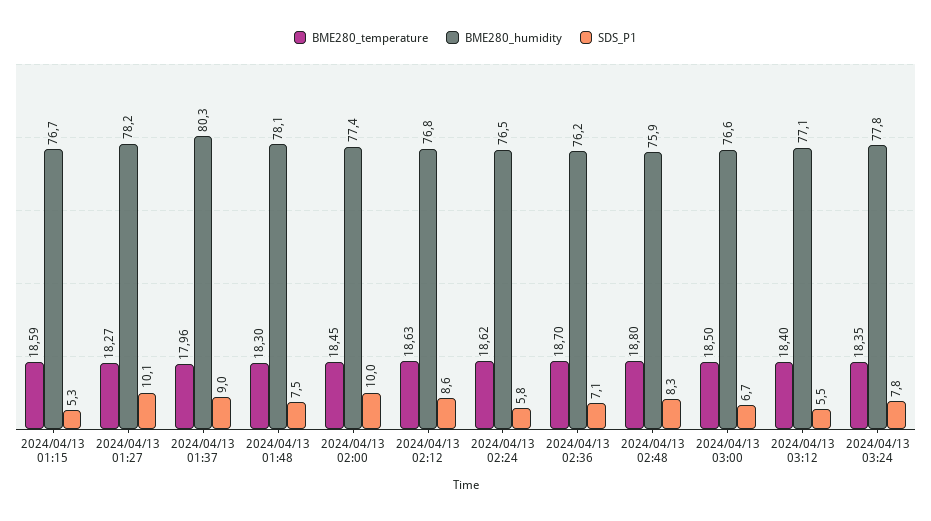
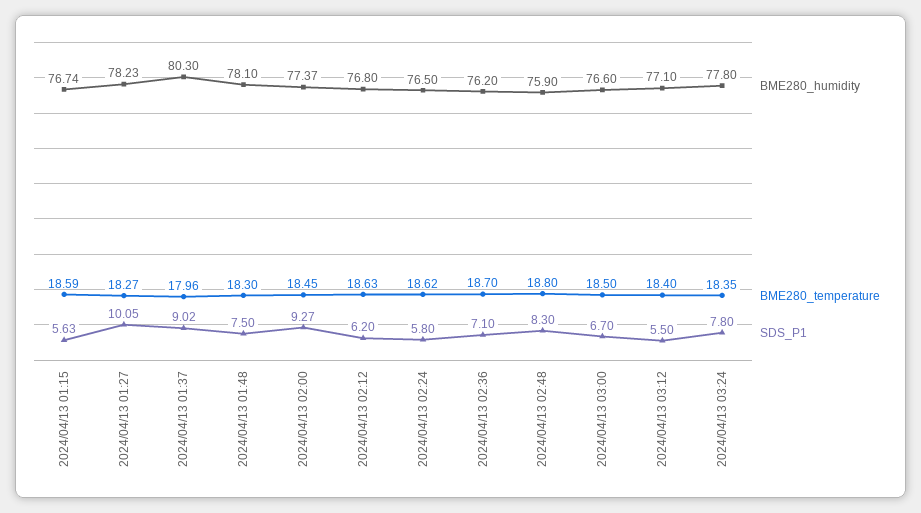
  {
    "BME280_temperature": {
      "2024/04/13 01:15": 18.59,
      "2024/04/13 01:27": 18.27,
      "2024/04/13 01:37": 17.96,
      "2024/04/13 01:48": 18.3,
      "2024/04/13 02:00": 18.45,
      "2024/04/13 02:12": 18.63,
      "2024/04/13 02:24": 18.62,
      "2024/04/13 02:36": 18.7,
      "2024/04/13 02:48": 18.8,
      "2024/04/13 03:00": 18.5,
      "2024/04/13 03:12": 18.4,
      "2024/04/13 03:24": 18.35
    },
    "BME280_humidity": {
      "2024/04/13 01:15": 76.74,
      "2024/04/13 01:27": 78.23,
      "2024/04/13 01:37": 80.3,
      "2024/04/13 01:48": 78.1,
      "2024/04/13 02:00": 77.37,
      "2024/04/13 02:12": 76.8,
      "2024/04/13 02:24": 76.5,
      "2024/04/13 02:36": 76.2,
      "2024/04/13 02:48": 75.9,
      "2024/04/13 03:00": 76.6,
      "2024/04/13 03:12": 77.1,
      "2024/04/13 03:24": 77.8
    },
    "SDS_P1": {
-     "2024/04/13 01:15": 5.3,
+     "2024/04/13 01:15": 5.63,
      "2024/04/13 01:27": 10.05,
      "2024/04/13 01:37": 9.02,
      "2024/04/13 01:48": 7.5,
-     "2024/04/13 02:00": 10,
+     "2024/04/13 02:00": 9.27,
-     "2024/04/13 02:12": 8.6,
+     "2024/04/13 02:12": 6.2,
      "2024/04/13 02:24": 5.8,
      "2024/04/13 02:36": 7.1,
      "2024/04/13 02:48": 8.3,
      "2024/04/13 03:00": 6.7,
      "2024/04/13 03:12": 5.5,
      "2024/04/13 03:24": 7.8
    }
  }

